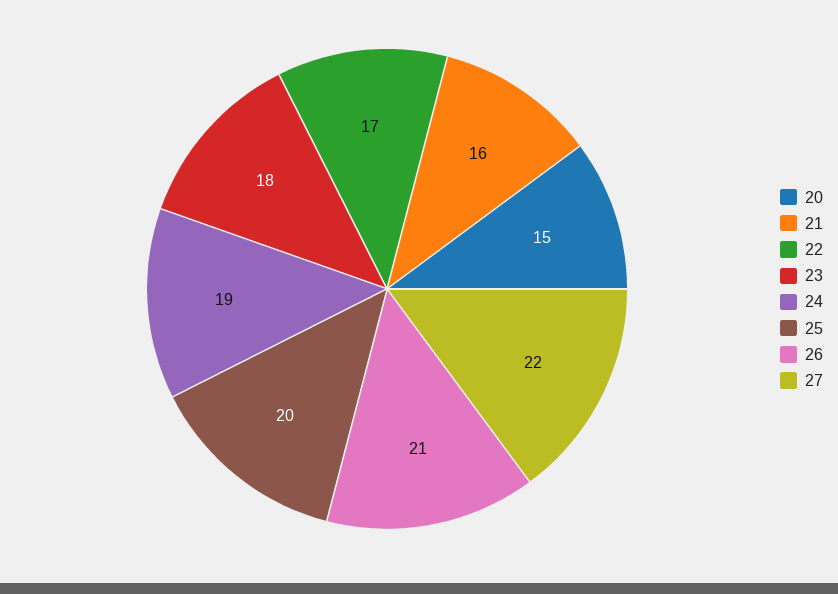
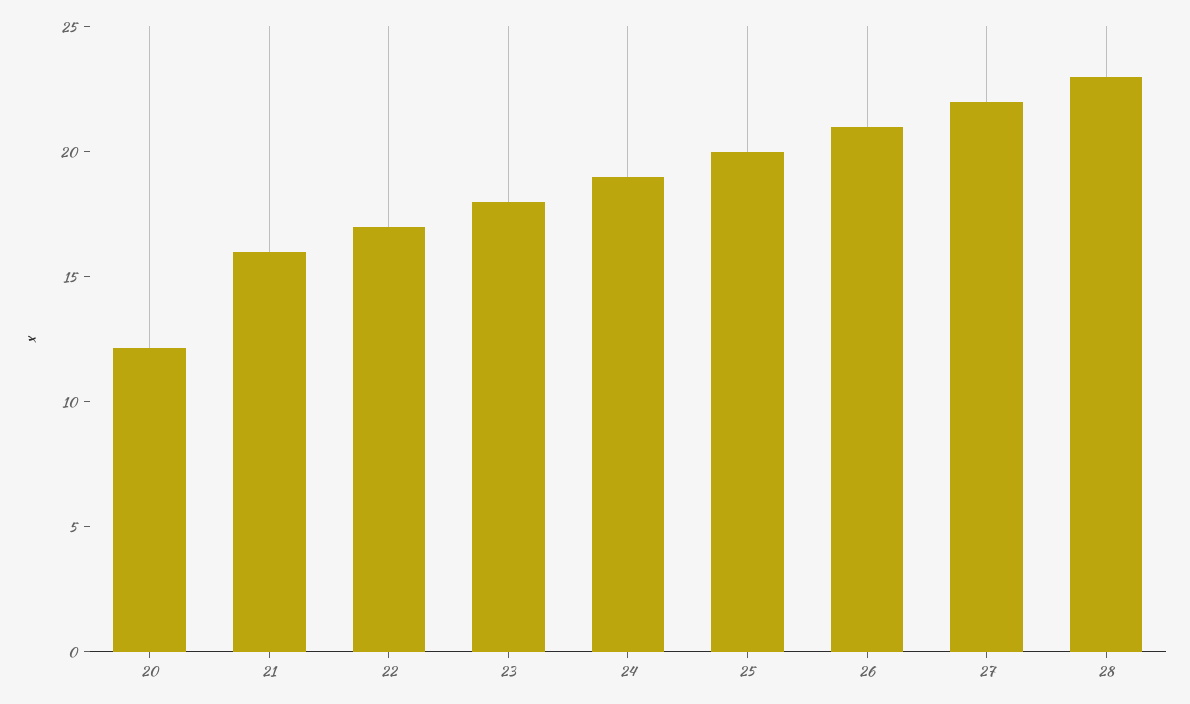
  {
-   "20": 15,
+   "20": 12,
    "21": 16,
    "22": 17,
    "23": 18,
    "24": 19,
    "25": 20,
    "26": 21,
-   "27": 22
+   "27": 22,
+   "28": 23
  }

